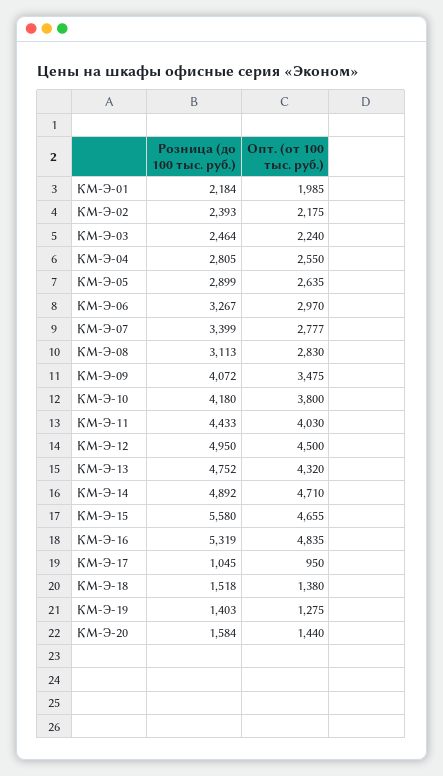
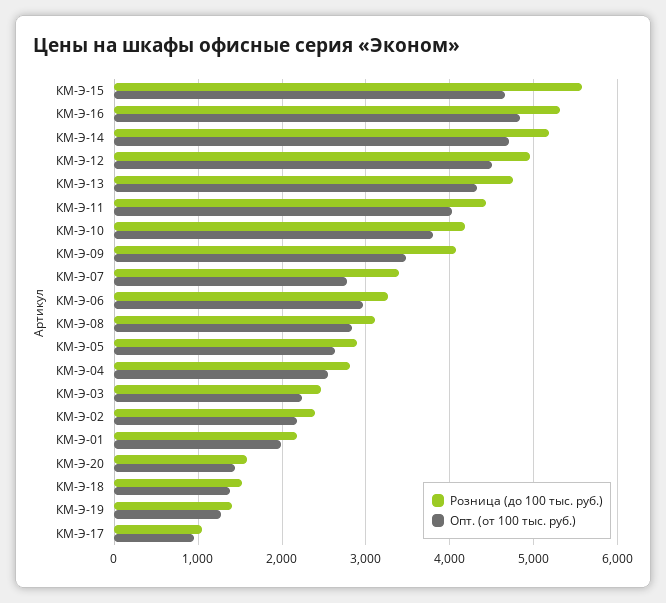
  {
    "Розница (до 100 тыс. руб.)": {
      "КМ-Э-01": 2184,
      "КМ-Э-02": 2393,
      "КМ-Э-03": 2464,
      "КМ-Э-04": 2805,
      "КМ-Э-05": 2899,
      "КМ-Э-06": 3267,
      "КМ-Э-07": 3399,
      "КМ-Э-08": 3113,
      "КМ-Э-09": 4072,
      "КМ-Э-10": 4180,
      "КМ-Э-11": 4433,
      "КМ-Э-12": 4950,
      "КМ-Э-13": 4752,
-     "КМ-Э-14": 4892,
+     "КМ-Э-14": 5200,
      "КМ-Э-15": 5580,
      "КМ-Э-16": 5319,
      "КМ-Э-17": 1045,
      "КМ-Э-18": 1518,
      "КМ-Э-19": 1403,
      "КМ-Э-20": 1584
    },
    "Опт. (от 100 тыс. руб.)": {
      "КМ-Э-01": 1985,
      "КМ-Э-02": 2175,
      "КМ-Э-03": 2240,
      "КМ-Э-04": 2550,
      "КМ-Э-05": 2635,
      "КМ-Э-06": 2970,
      "КМ-Э-07": 2777,
      "КМ-Э-08": 2830,
      "КМ-Э-09": 3475,
      "КМ-Э-10": 3800,
      "КМ-Э-11": 4030,
      "КМ-Э-12": 4500,
      "КМ-Э-13": 4320,
      "КМ-Э-14": 4710,
      "КМ-Э-15": 4655,
      "КМ-Э-16": 4835,
      "КМ-Э-17": 950,
      "КМ-Э-18": 1380,
      "КМ-Э-19": 1275,
      "КМ-Э-20": 1440
    }
  }

